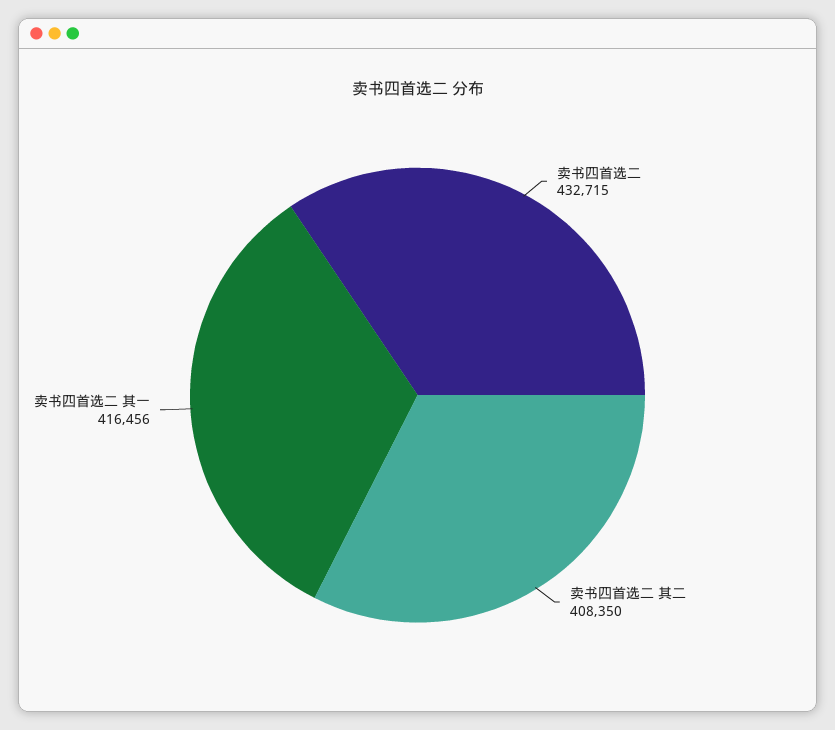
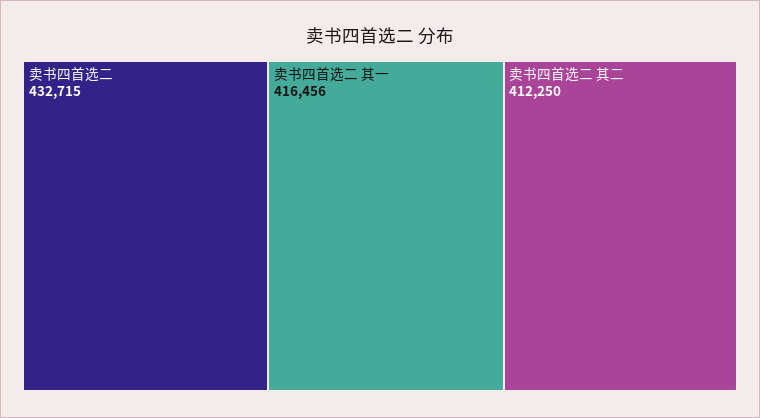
  {
    "卖书四首选二": 432715,
-   "卖书四首选二 其二": 408350,
+   "卖书四首选二 其二": 412250,
    "卖书四首选二 其一": 416456
  }

